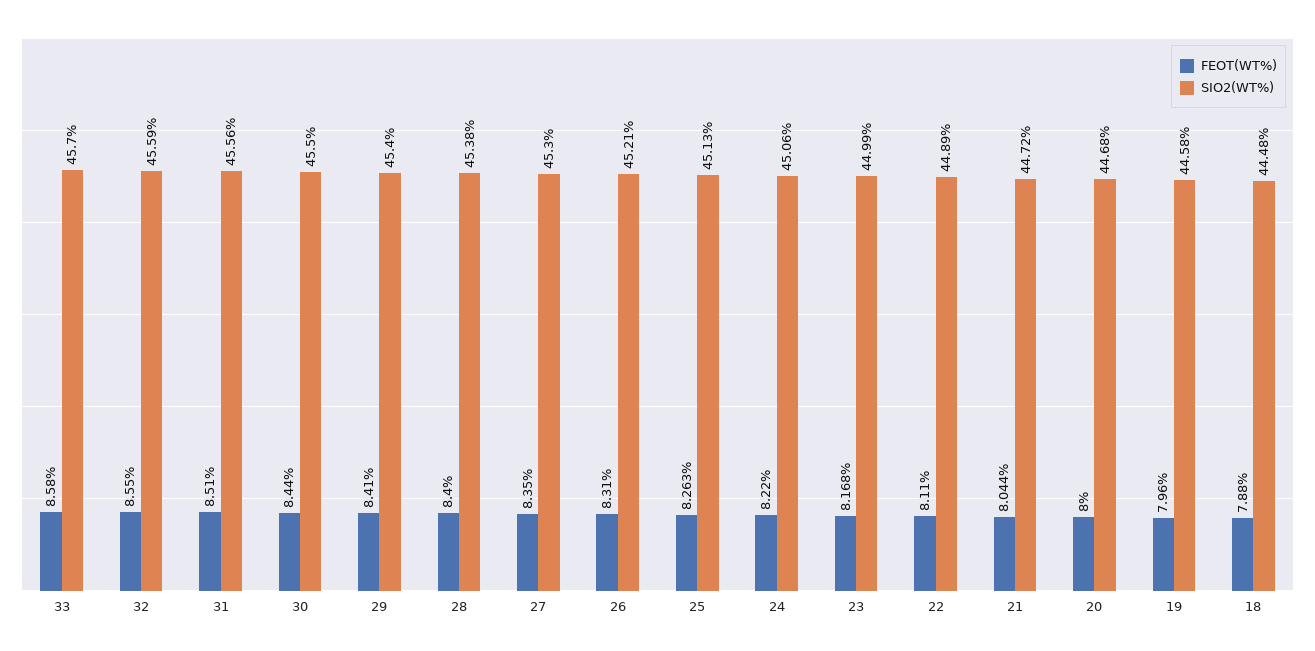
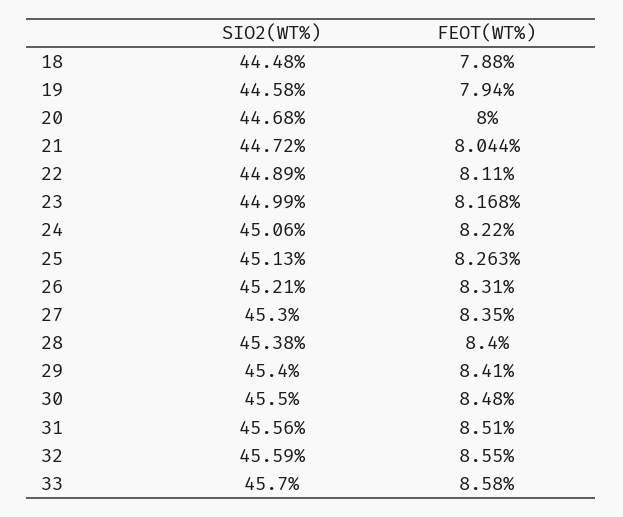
  {
    "FEOT(WT%)": {
      "33": 8.58,
      "32": 8.55,
      "31": 8.51,
-     "30": 8.44,
+     "30": 8.48,
      "29": 8.41,
      "28": 8.4,
      "27": 8.35,
      "26": 8.31,
      "25": 8.263,
      "24": 8.22,
      "23": 8.168,
      "22": 8.11,
      "21": 8.044,
      "20": 8,
-     "19": 7.96,
+     "19": 7.94,
      "18": 7.88
    },
    "SIO2(WT%)": {
      "33": 45.7,
      "32": 45.59,
      "31": 45.56,
      "30": 45.5,
      "29": 45.4,
      "28": 45.38,
      "27": 45.3,
      "26": 45.21,
      "25": 45.13,
      "24": 45.06,
      "23": 44.99,
      "22": 44.89,
      "21": 44.72,
      "20": 44.68,
      "19": 44.58,
      "18": 44.48
    }
  }

